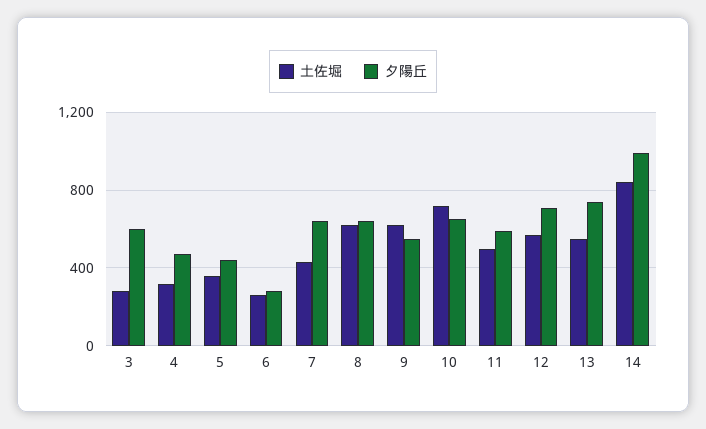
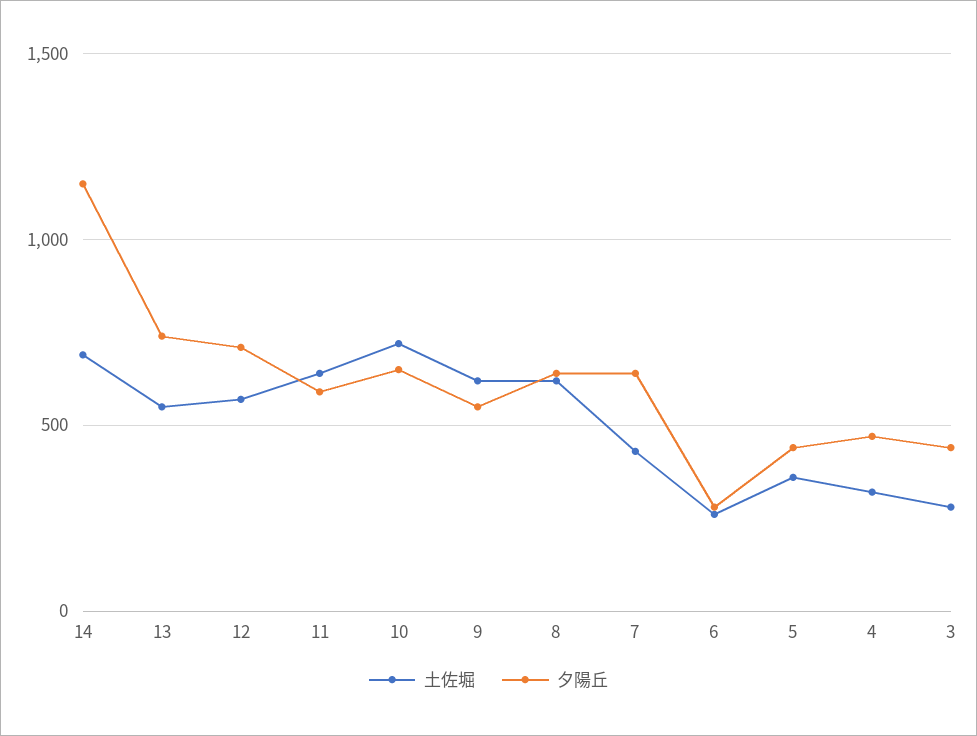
  {
    "土佐堀": {
      "3": 300,
      "4": 300,
      "5": 350,
      "6": 250,
      "7": 450,
      "8": 600,
      "9": 600,
      "10": 700,
-     "11": 500,
+     "11": 650,
      "12": 550,
      "13": 550,
-     "14": 850
+     "14": 700
    },
    "夕陽丘": {
-     "3": 600,
+     "3": 450,
      "4": 450,
      "5": 450,
      "6": 300,
      "7": 650,
      "8": 650,
      "9": 550,
      "10": 650,
      "11": 600,
      "12": 700,
      "13": 750,
-     "14": 1000
+     "14": 1150
    }
  }

